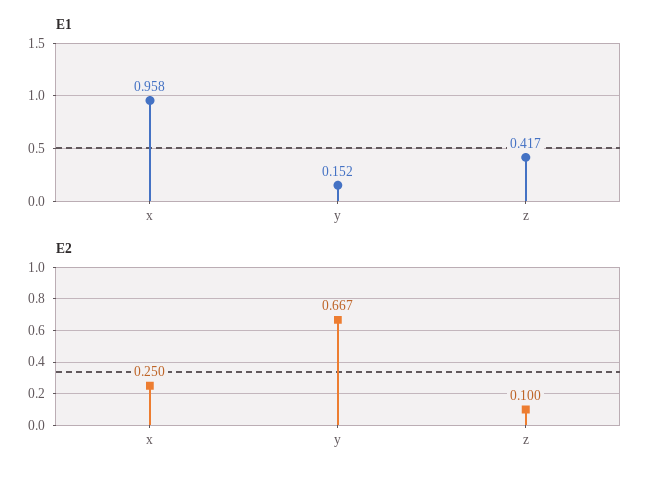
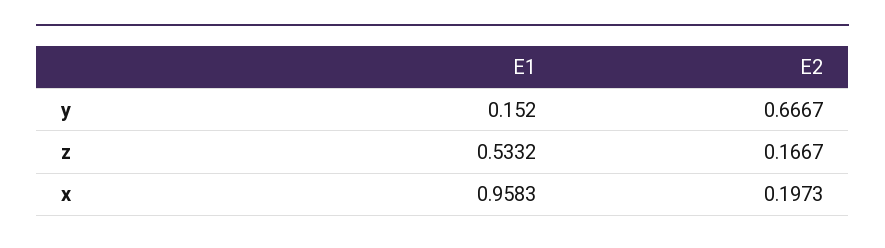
  {
    "E1": {
      "x": 0.9583,
      "y": 0.152,
-     "z": 0.417
+     "z": 0.5332
    },
    "E2": {
-     "x": 0.25,
+     "x": 0.1973,
      "y": 0.6667,
-     "z": 0.1
+     "z": 0.1667
    }
  }

